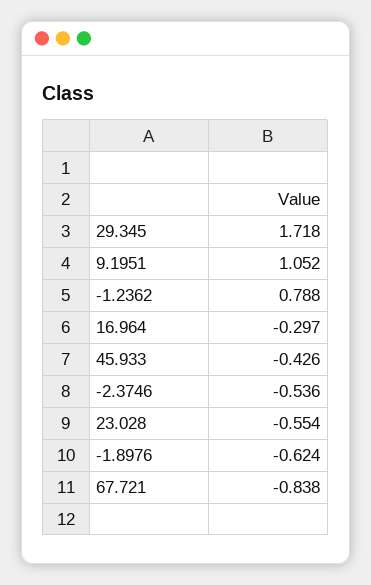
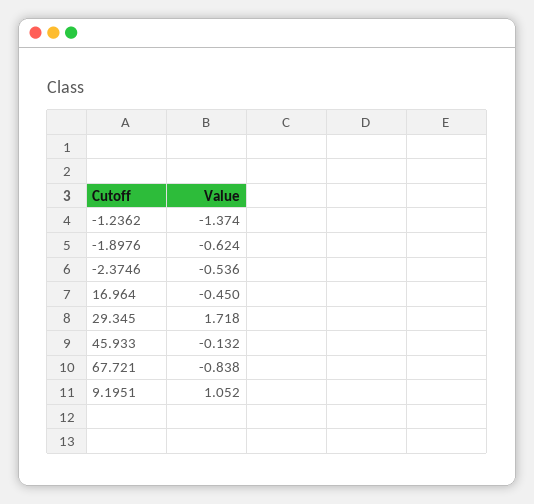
  {
    "29.345": 1.718,
    "9.1951": 1.052,
-   "-1.2362": 0.788,
+   "-1.2362": -1.374,
-   "16.964": -0.297,
+   "16.964": -0.45,
-   "45.933": -0.426,
+   "45.933": -0.132,
    "-2.3746": -0.536,
-   "23.028": -0.554,
    "-1.8976": -0.624,
    "67.721": -0.838
  }

